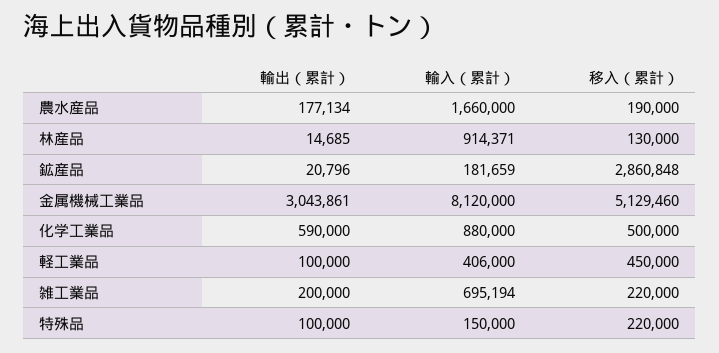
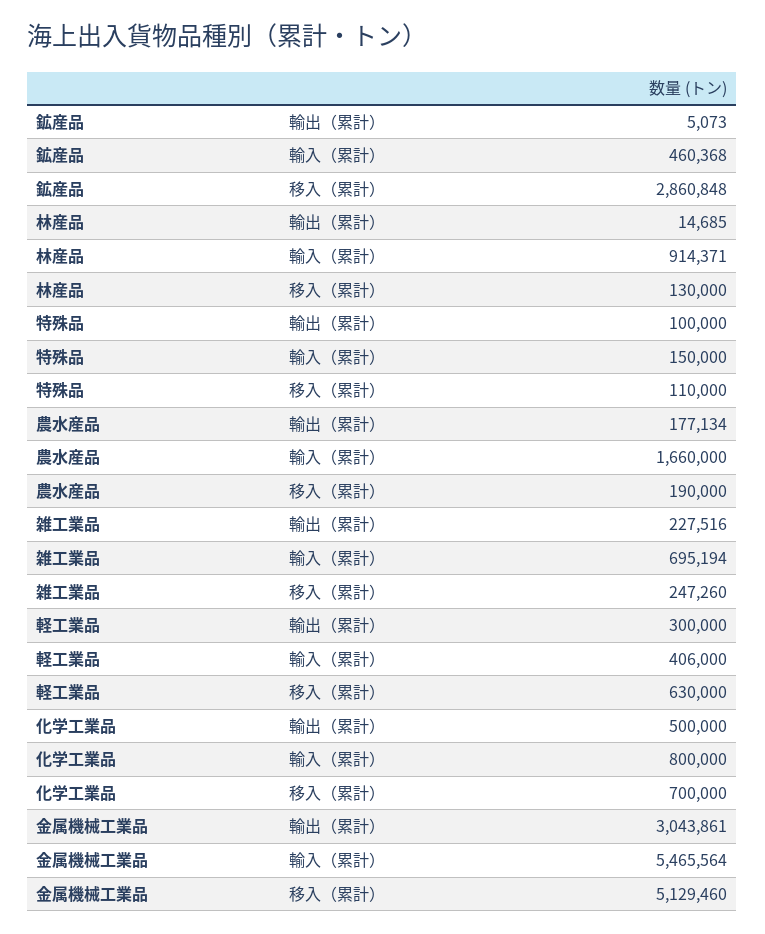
  {
    "輸出（累計）": {
      "農水産品": 177134,
      "林産品": 14685,
-     "鉱産品": 20796,
+     "鉱産品": 5073,
      "金属機械工業品": 3043861,
-     "化学工業品": 590000,
+     "化学工業品": 500000,
-     "軽工業品": 100000,
+     "軽工業品": 300000,
-     "雑工業品": 200000,
+     "雑工業品": 227516,
      "特殊品": 100000
    },
    "輸入（累計）": {
      "農水産品": 1660000,
      "林産品": 914371,
-     "鉱産品": 181659,
+     "鉱産品": 460368,
-     "金属機械工業品": 8120000,
+     "金属機械工業品": 5465564,
-     "化学工業品": 880000,
+     "化学工業品": 800000,
      "軽工業品": 406000,
      "雑工業品": 695194,
      "特殊品": 150000
    },
    "移入（累計）": {
      "農水産品": 190000,
      "林産品": 130000,
      "鉱産品": 2860848,
      "金属機械工業品": 5129460,
-     "化学工業品": 500000,
+     "化学工業品": 700000,
-     "軽工業品": 450000,
+     "軽工業品": 630000,
-     "雑工業品": 220000,
+     "雑工業品": 247260,
-     "特殊品": 220000
+     "特殊品": 110000
    }
  }

